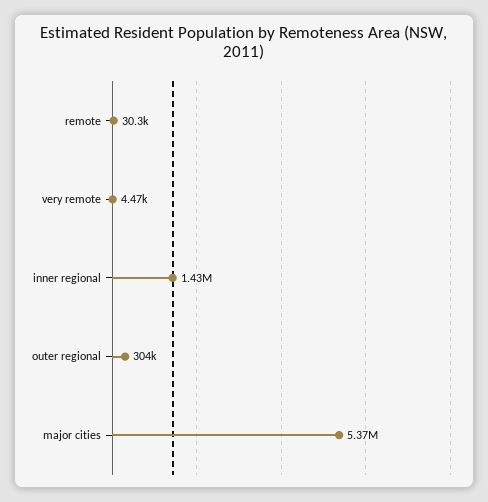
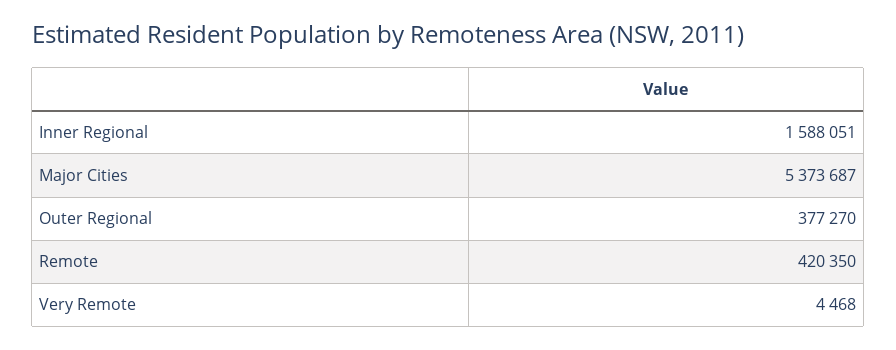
  {
-   "remote": 30300,
+   "remote": 420350,
    "very remote": 4468,
-   "inner regional": 1430000,
+   "inner regional": 1588051,
-   "outer regional": 304000,
+   "outer regional": 377270,
    "major cities": 5373687
  }

